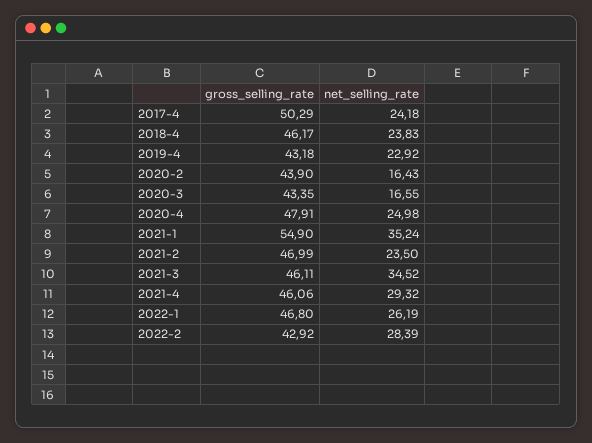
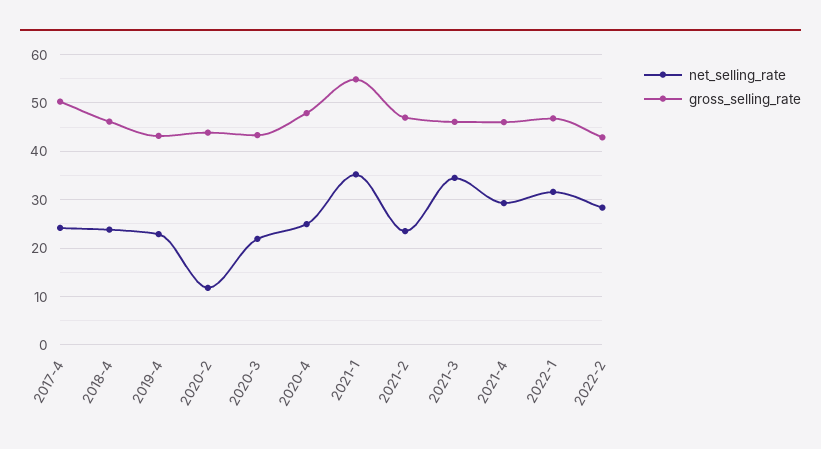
  {
    "gross_selling_rate": {
      "2017-4": 50.29,
      "2018-4": 46.17,
      "2019-4": 43.18,
      "2020-2": 43.9,
      "2020-3": 43.35,
      "2020-4": 47.91,
      "2021-1": 54.9,
      "2021-2": 46.99,
      "2021-3": 46.11,
      "2021-4": 46.06,
      "2022-1": 46.8,
      "2022-2": 42.92
    },
    "net_selling_rate": {
      "2017-4": 24.18,
      "2018-4": 23.83,
      "2019-4": 22.92,
-     "2020-2": 16.43,
+     "2020-2": 12,
-     "2020-3": 16.55,
+     "2020-3": 22,
      "2020-4": 24.98,
      "2021-1": 35.24,
      "2021-2": 23.5,
      "2021-3": 34.52,
      "2021-4": 29.32,
-     "2022-1": 26.19,
+     "2022-1": 32,
      "2022-2": 28.39
    }
  }

